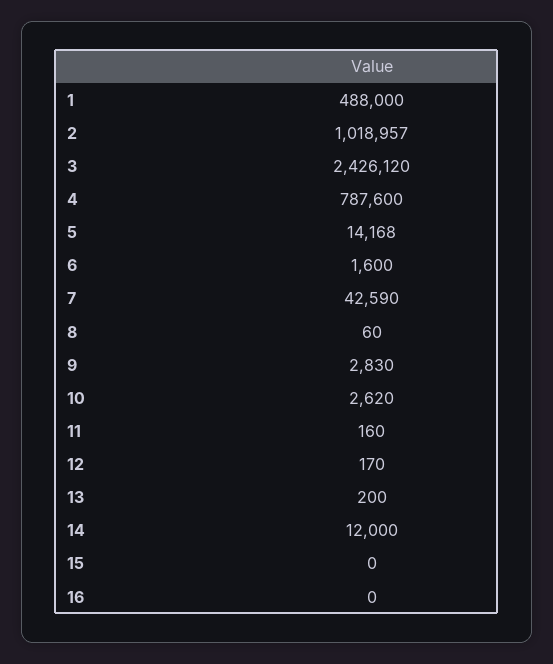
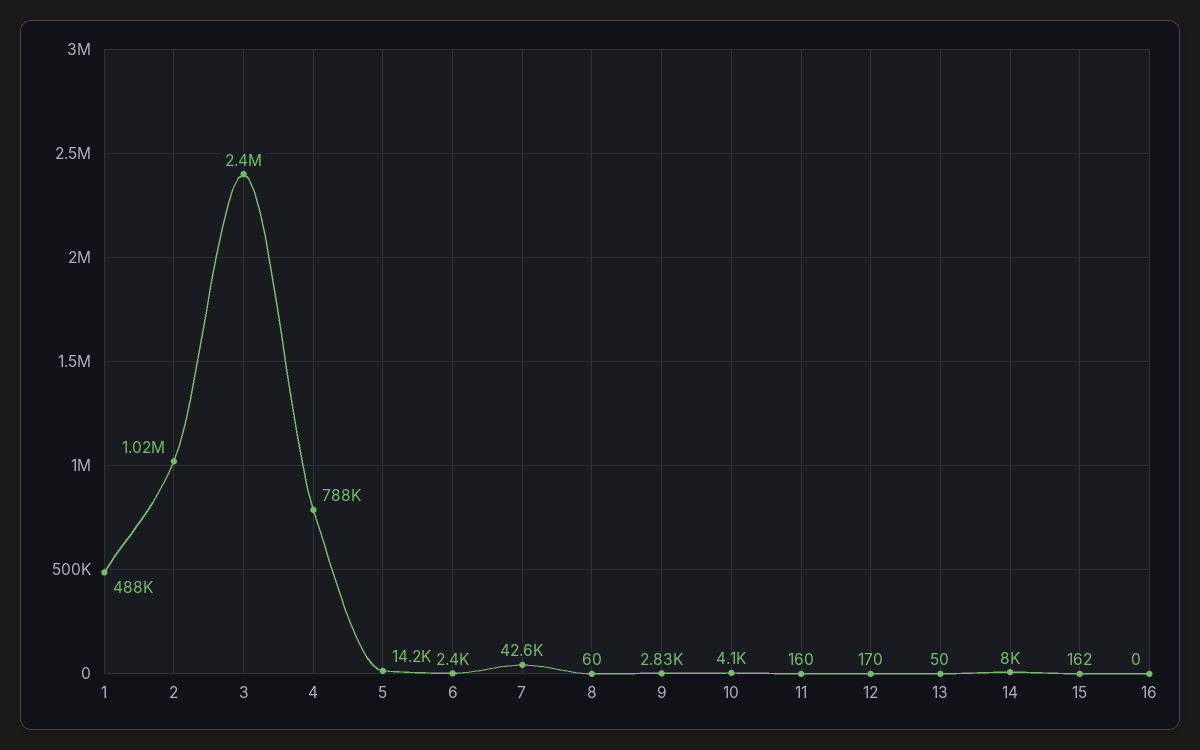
  {
    "1": 488000,
    "2": 1018957,
-   "3": 2426120,
+   "3": 2400000,
    "4": 787600,
    "5": 14168,
-   "6": 1600,
+   "6": 2400,
    "7": 42590,
    "8": 60,
    "9": 2830,
-   "10": 2620,
+   "10": 4100,
    "11": 160,
    "12": 170,
-   "13": 200,
+   "13": 50,
-   "14": 12000,
+   "14": 8000,
-   "15": 0,
+   "15": 162,
    "16": 0
  }

